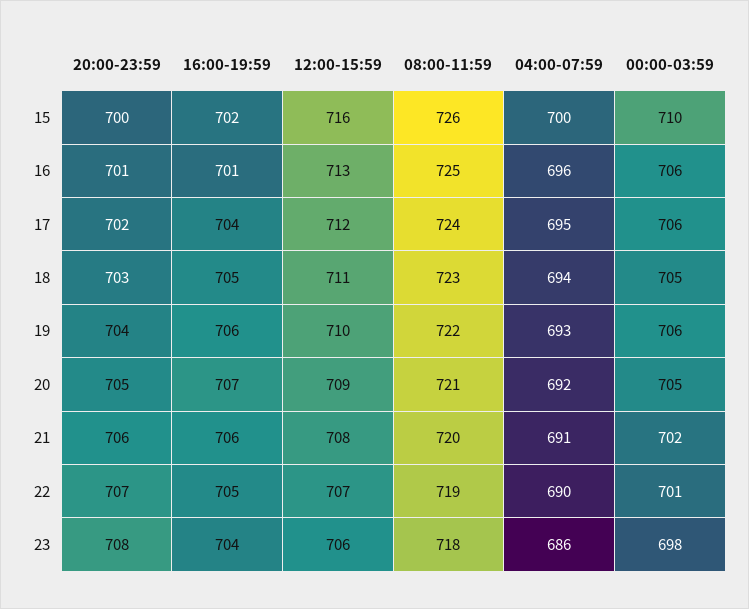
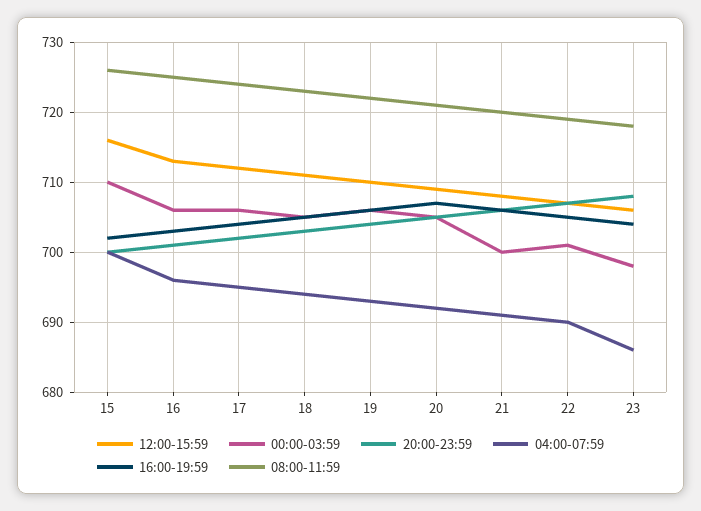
  {
    "20:00-23:59": {
      "15": 700,
      "16": 701,
      "17": 702,
      "18": 703,
      "19": 704,
      "20": 705,
      "21": 706,
      "22": 707,
      "23": 708
    },
    "16:00-19:59": {
      "15": 702,
-     "16": 701,
+     "16": 703,
      "17": 704,
      "18": 705,
      "19": 706,
      "20": 707,
      "21": 706,
      "22": 705,
      "23": 704
    },
    "12:00-15:59": {
      "15": 716,
      "16": 713,
      "17": 712,
      "18": 711,
      "19": 710,
      "20": 709,
      "21": 708,
      "22": 707,
      "23": 706
    },
    "08:00-11:59": {
      "15": 726,
      "16": 725,
      "17": 724,
      "18": 723,
      "19": 722,
      "20": 721,
      "21": 720,
      "22": 719,
      "23": 718
    },
    "04:00-07:59": {
      "15": 700,
      "16": 696,
      "17": 695,
      "18": 694,
      "19": 693,
      "20": 692,
      "21": 691,
      "22": 690,
      "23": 686
    },
    "00:00-03:59": {
      "15": 710,
      "16": 706,
      "17": 706,
      "18": 705,
      "19": 706,
      "20": 705,
-     "21": 702,
+     "21": 700,
      "22": 701,
      "23": 698
    }
  }

